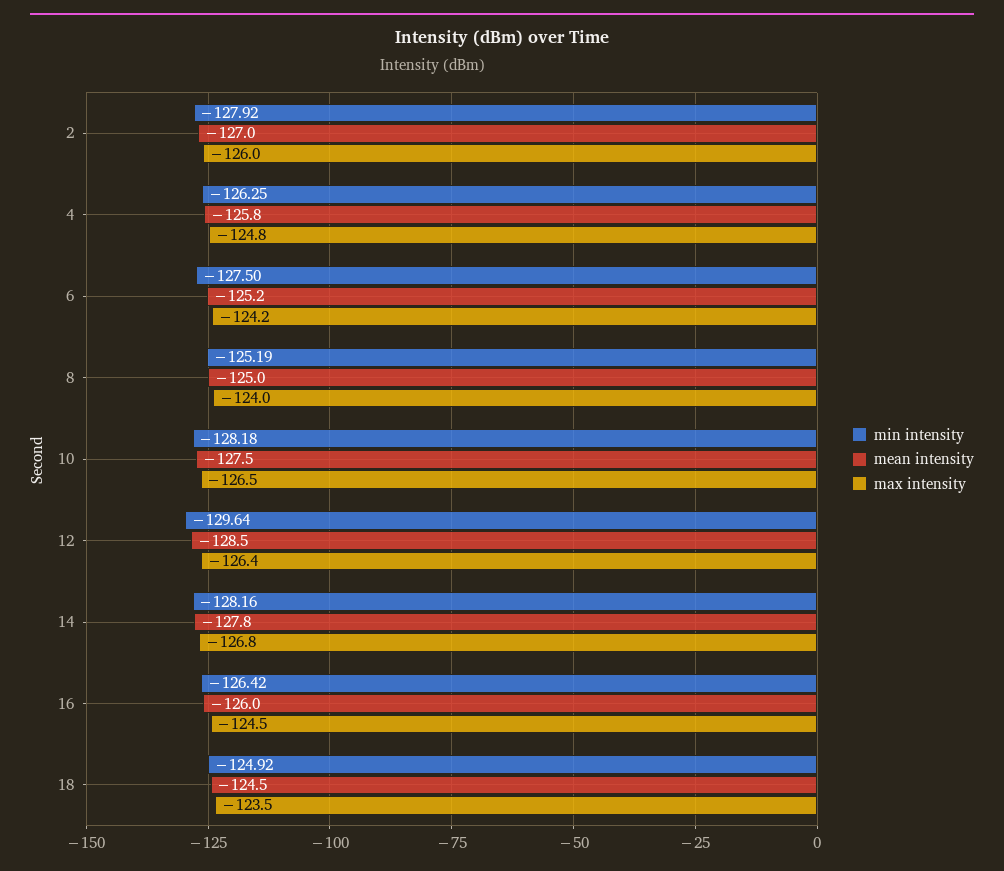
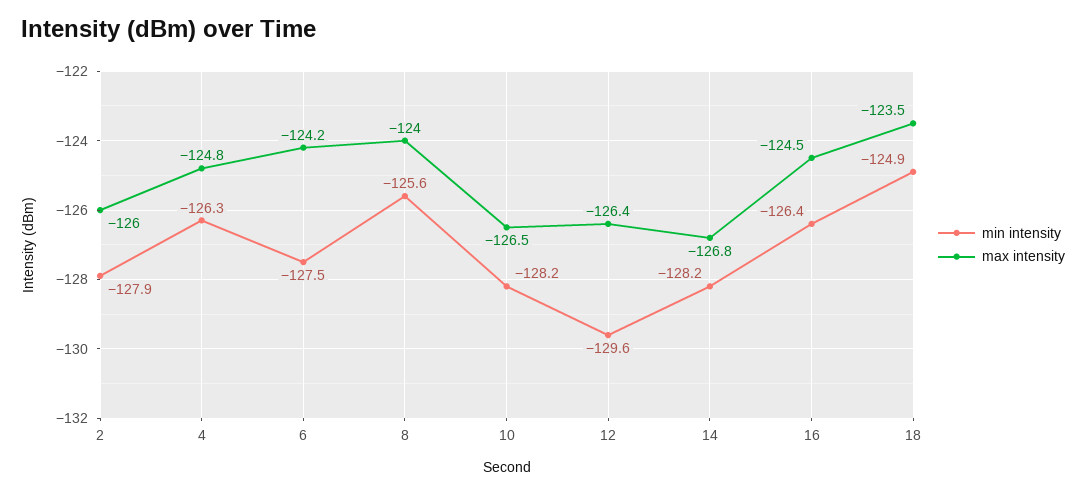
  {
    "min intensity": {
      "2": -127.92,
      "4": -126.25,
      "6": -127.5,
-     "8": -125.19,
+     "8": -125.6,
      "10": -128.18,
      "12": -129.64,
      "14": -128.16,
      "16": -126.42,
      "18": -124.92
    },
-   "mean intensity": {
-     "2": -127,
-     "4": -125.8,
-     "6": -125.2,
-     "8": -125,
-     "10": -127.5,
-     "12": -128.5,
-     "14": -127.8,
-     "16": -126,
-     "18": -124.5
-   },
    "max intensity": {
      "2": -126,
      "4": -124.8,
      "6": -124.2,
      "8": -124,
      "10": -126.5,
      "12": -126.4,
      "14": -126.8,
      "16": -124.5,
      "18": -123.5
    }
  }

